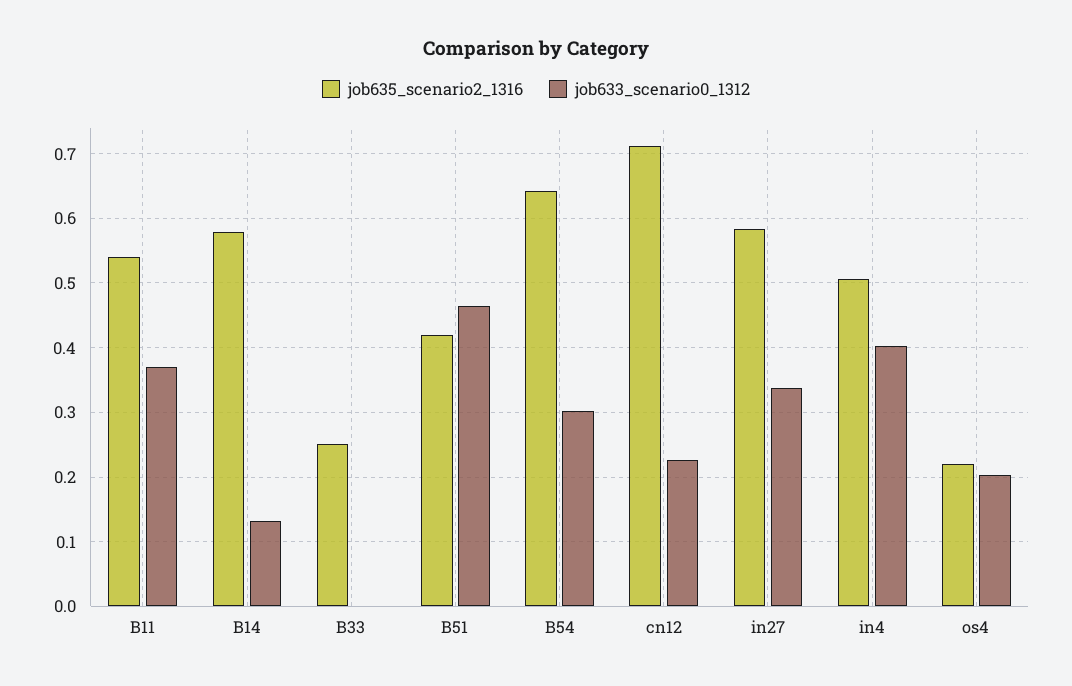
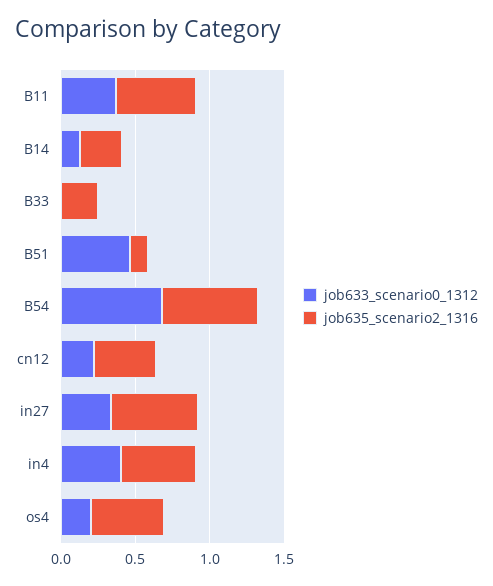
  {
    "job635_scenario2_1316": {
      "B11": 0.54,
-     "B14": 0.58,
+     "B14": 0.3,
      "B33": 0.25,
-     "B51": 0.42,
+     "B51": 0.1,
      "B54": 0.64,
-     "cn12": 0.71,
+     "cn12": 0.4,
      "in27": 0.58,
      "in4": 0.51,
-     "os4": 0.22
+     "os4": 0.5
    },
    "job633_scenario0_1312": {
      "B11": 0.37,
      "B14": 0.13,
      "B33": 0,
      "B51": 0.46,
-     "B54": 0.3,
+     "B54": 0.7,
      "cn12": 0.23,
      "in27": 0.34,
      "in4": 0.4,
      "os4": 0.2
    }
  }

